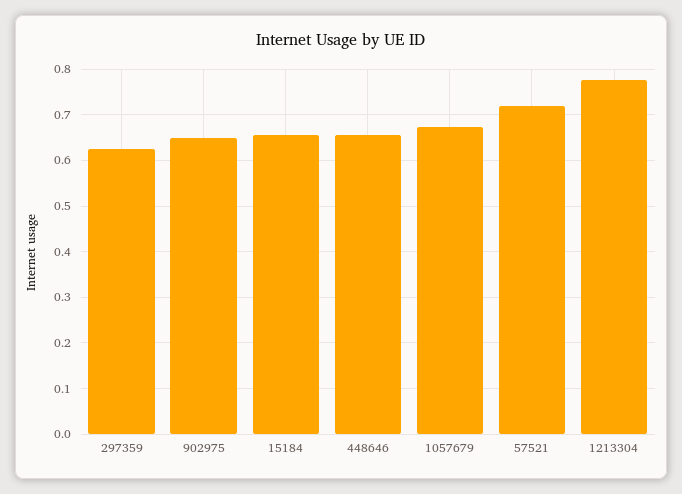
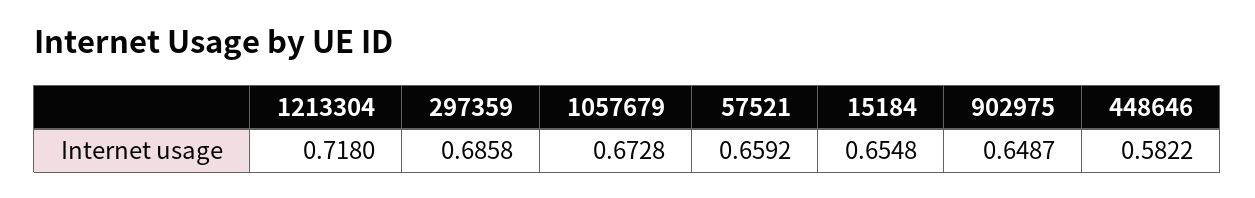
  {
-   "297359": 0.62,
+   "297359": 0.6858,
    "902975": 0.6487,
    "15184": 0.6548,
-   "448646": 0.66,
+   "448646": 0.5822,
    "1057679": 0.6728,
-   "57521": 0.72,
+   "57521": 0.6592,
-   "1213304": 0.78
+   "1213304": 0.718
  }

